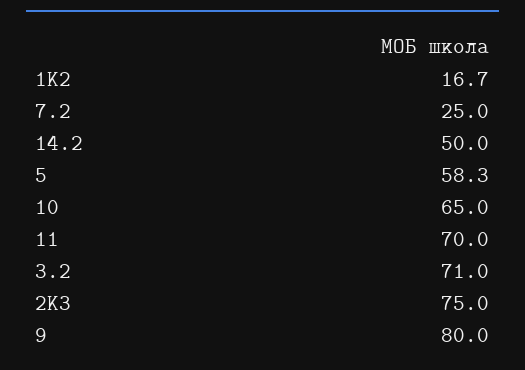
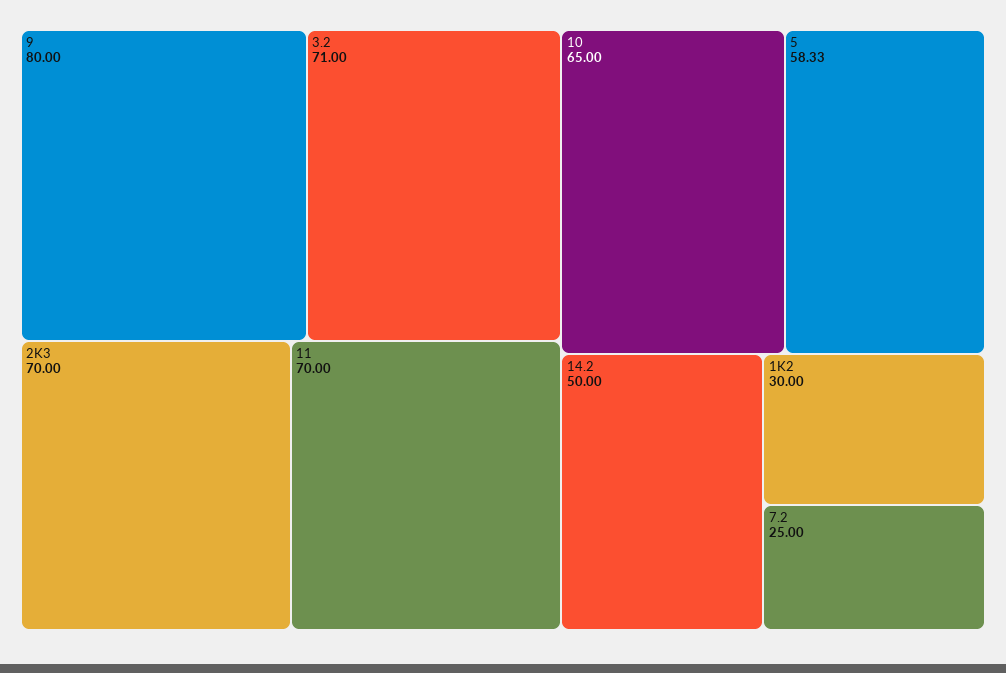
  {
-   "1K2": 16.7,
+   "1K2": 30,
    "7.2": 25,
    "14.2": 50,
    "5": 58.33,
    "10": 65,
    "11": 70,
    "3.2": 71,
-   "2K3": 75,
+   "2K3": 70,
    "9": 80
  }

